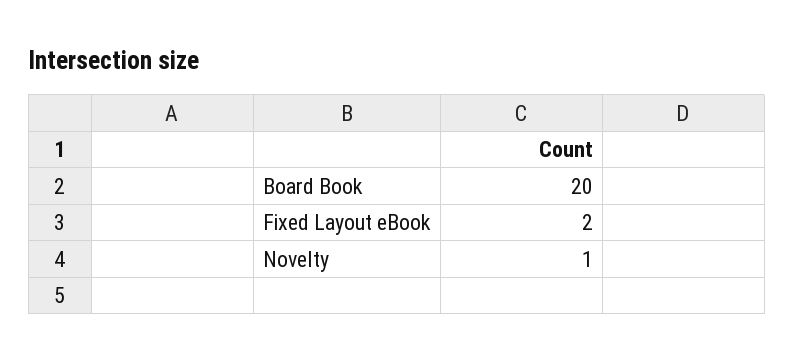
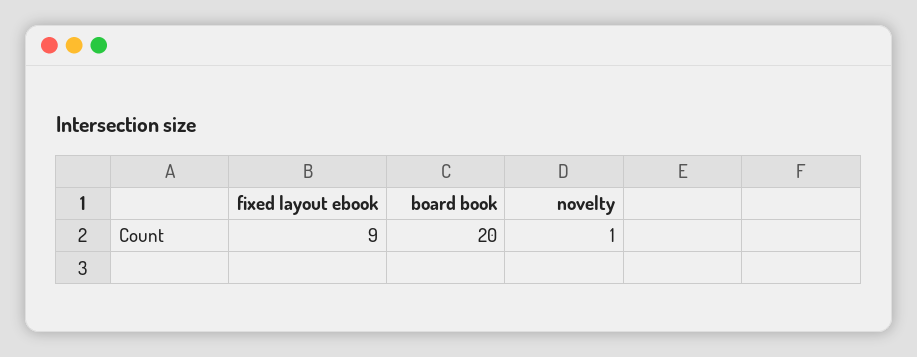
  {
    "Board Book": 20,
-   "Fixed Layout eBook": 2,
+   "Fixed Layout eBook": 9,
    "Novelty": 1
  }

